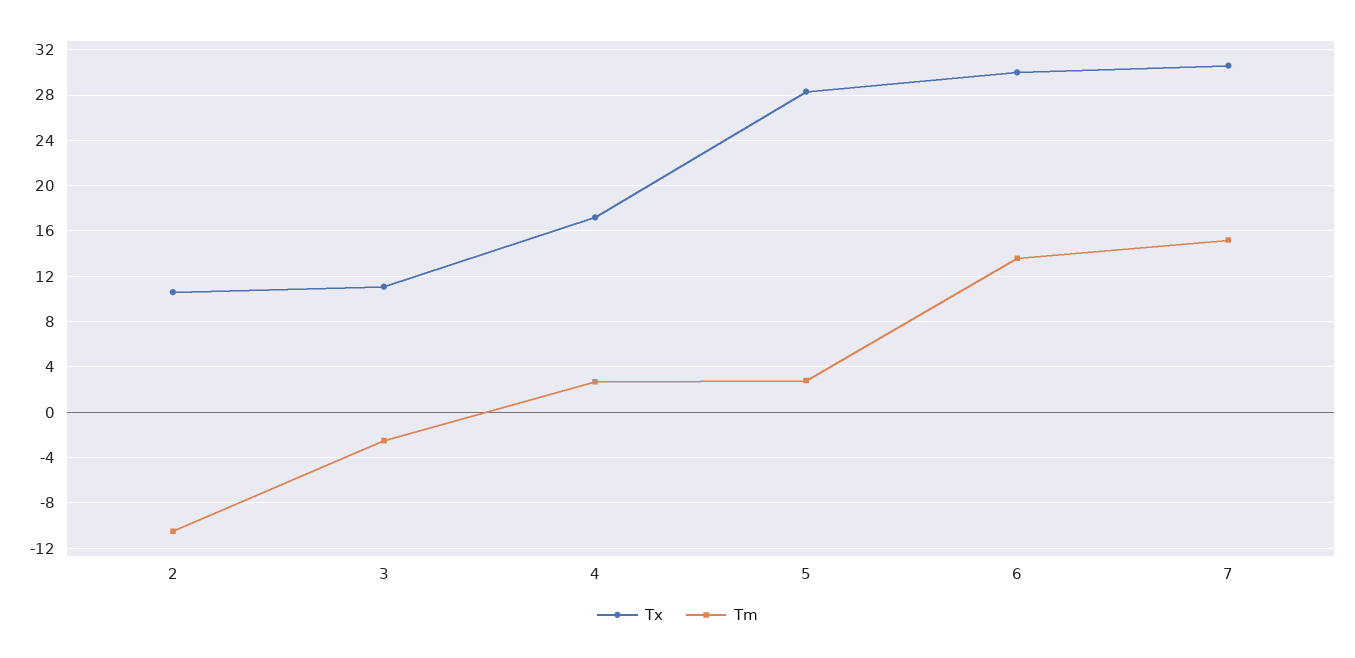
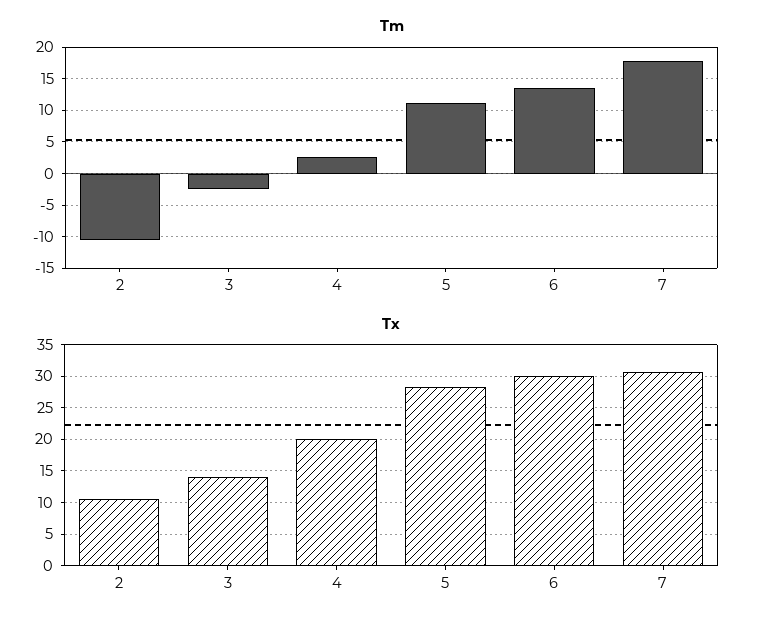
  {
    "Tx": {
      "2": 11,
-     "3": 11,
+     "3": 14,
-     "4": 17,
+     "4": 20,
      "5": 28,
      "6": 30,
      "7": 31
    },
    "Tm": {
      "2": -11,
      "3": -3,
      "4": 3,
-     "5": 3,
+     "5": 11,
      "6": 14,
-     "7": 15
+     "7": 18
    }
  }

